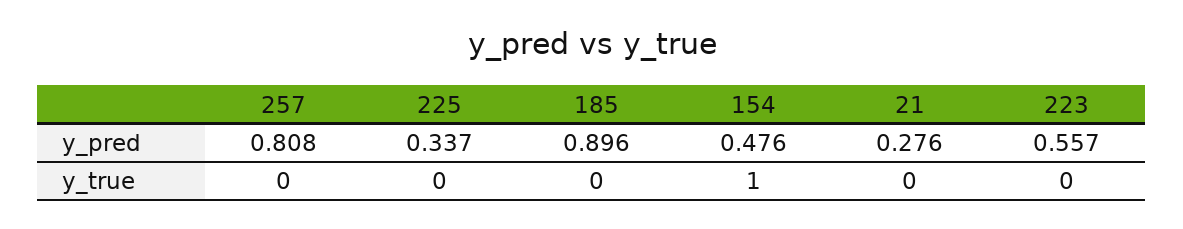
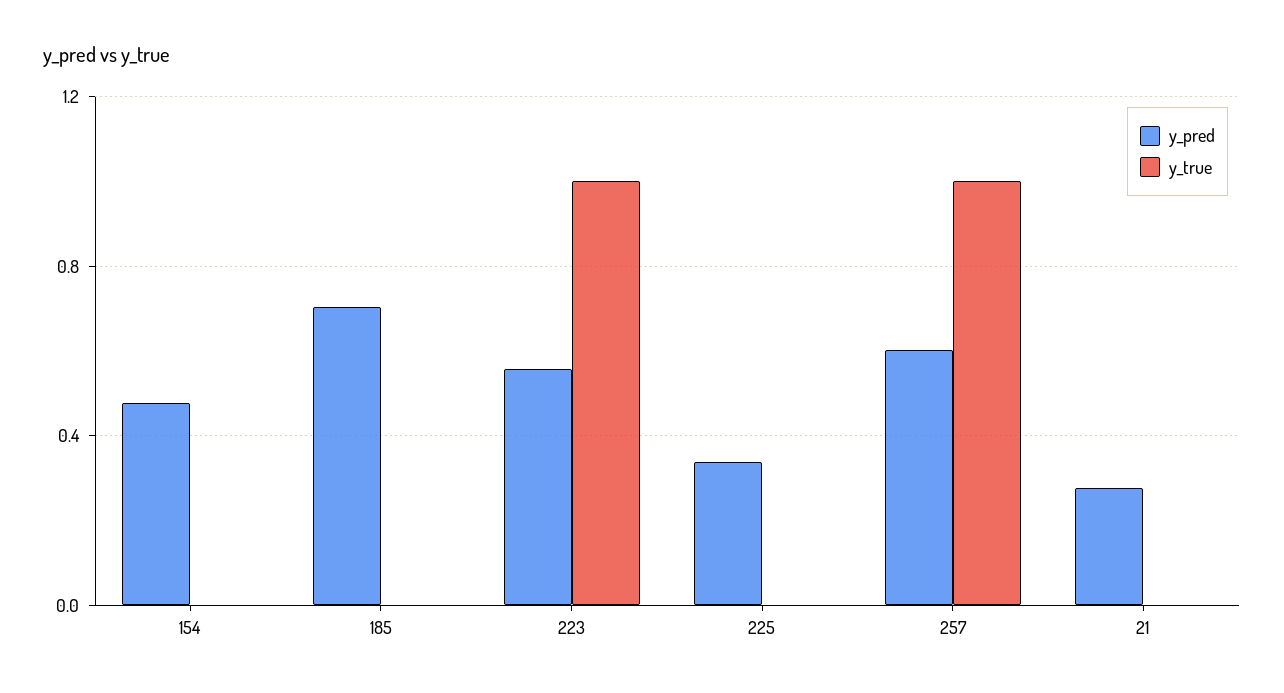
  {
    "y_pred": {
-     "257": 0.808,
+     "257": 0.6,
      "225": 0.337,
-     "185": 0.896,
+     "185": 0.7,
      "154": 0.476,
      "21": 0.276,
      "223": 0.557
    },
    "y_true": {
-     "257": 0,
+     "257": 1,
      "225": 0,
      "185": 0,
-     "154": 1,
+     "154": 0,
      "21": 0,
-     "223": 0
+     "223": 1
    }
  }

